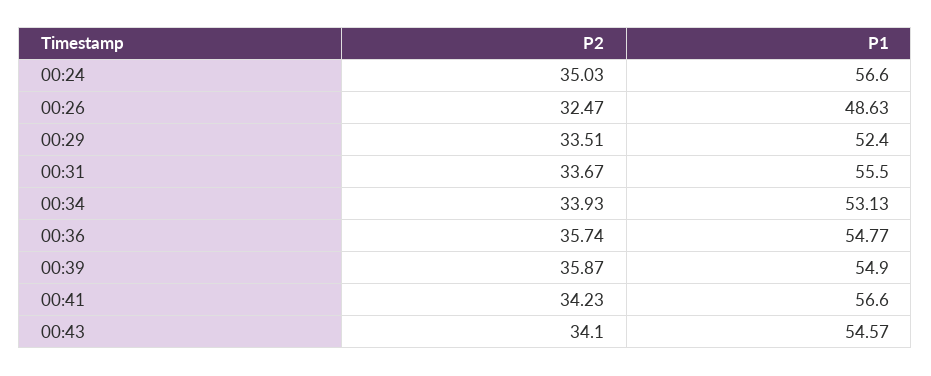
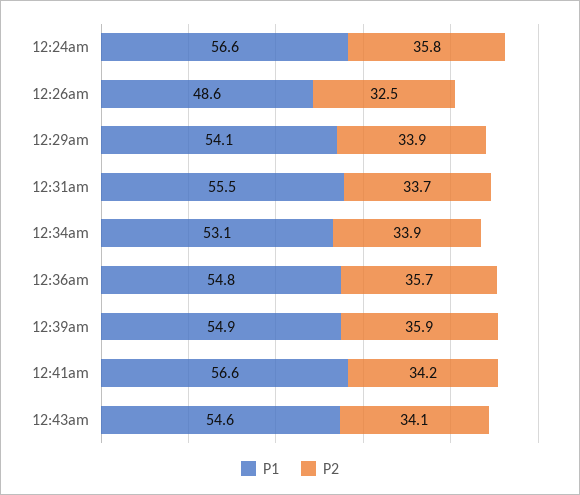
  {
    "P2": {
-     "00:24": 35.03,
+     "00:24": 35.8,
      "00:26": 32.47,
-     "00:29": 33.51,
+     "00:29": 33.9,
      "00:31": 33.67,
      "00:34": 33.93,
      "00:36": 35.74,
      "00:39": 35.87,
      "00:41": 34.23,
      "00:43": 34.1
    },
    "P1": {
      "00:24": 56.6,
      "00:26": 48.63,
-     "00:29": 52.4,
+     "00:29": 54.1,
      "00:31": 55.5,
      "00:34": 53.13,
      "00:36": 54.77,
      "00:39": 54.9,
      "00:41": 56.6,
      "00:43": 54.57
    }
  }

